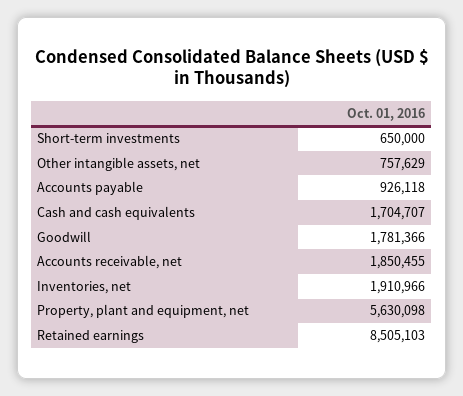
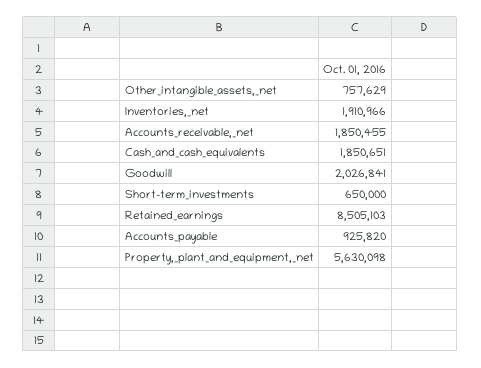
  {
    "Short-term investments": 650000,
    "Other intangible assets, net": 757629,
-   "Accounts payable": 926118,
+   "Accounts payable": 925820,
-   "Cash and cash equivalents": 1704707,
+   "Cash and cash equivalents": 1850651,
-   "Goodwill": 1781366,
+   "Goodwill": 2026841,
    "Accounts receivable, net": 1850455,
    "Inventories, net": 1910966,
    "Property, plant and equipment, net": 5630098,
    "Retained earnings": 8505103
  }

